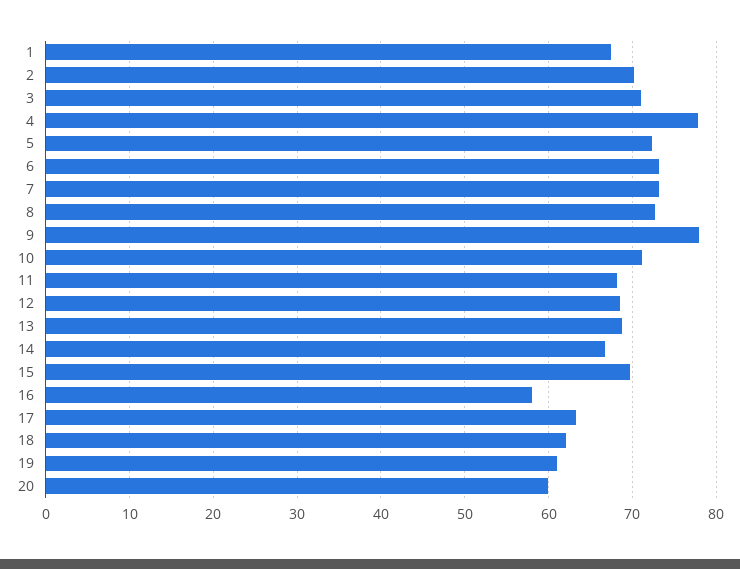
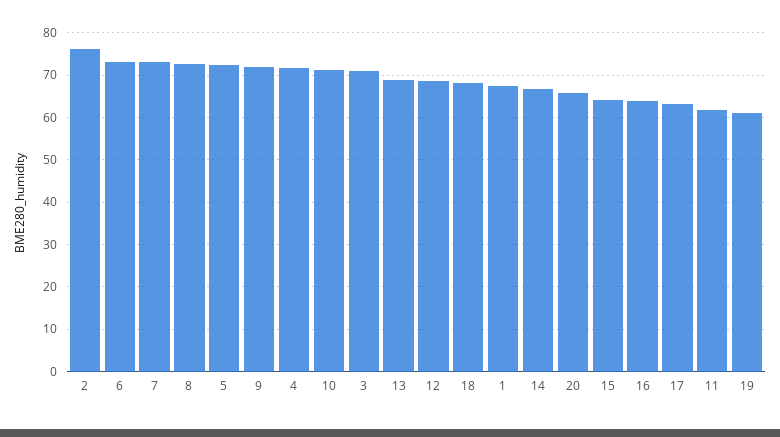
  {
    "1": 68,
-   "2": 70,
+   "2": 76,
    "3": 71,
-   "4": 78,
+   "4": 72,
    "5": 72,
    "6": 73,
    "7": 73,
    "8": 73,
-   "9": 78,
+   "9": 72,
    "10": 71,
-   "11": 68,
+   "11": 62,
    "12": 69,
    "13": 69,
    "14": 67,
-   "15": 70,
+   "15": 64,
-   "16": 58,
+   "16": 64,
    "17": 63,
-   "18": 62,
+   "18": 68,
    "19": 61,
-   "20": 60
+   "20": 66
  }

